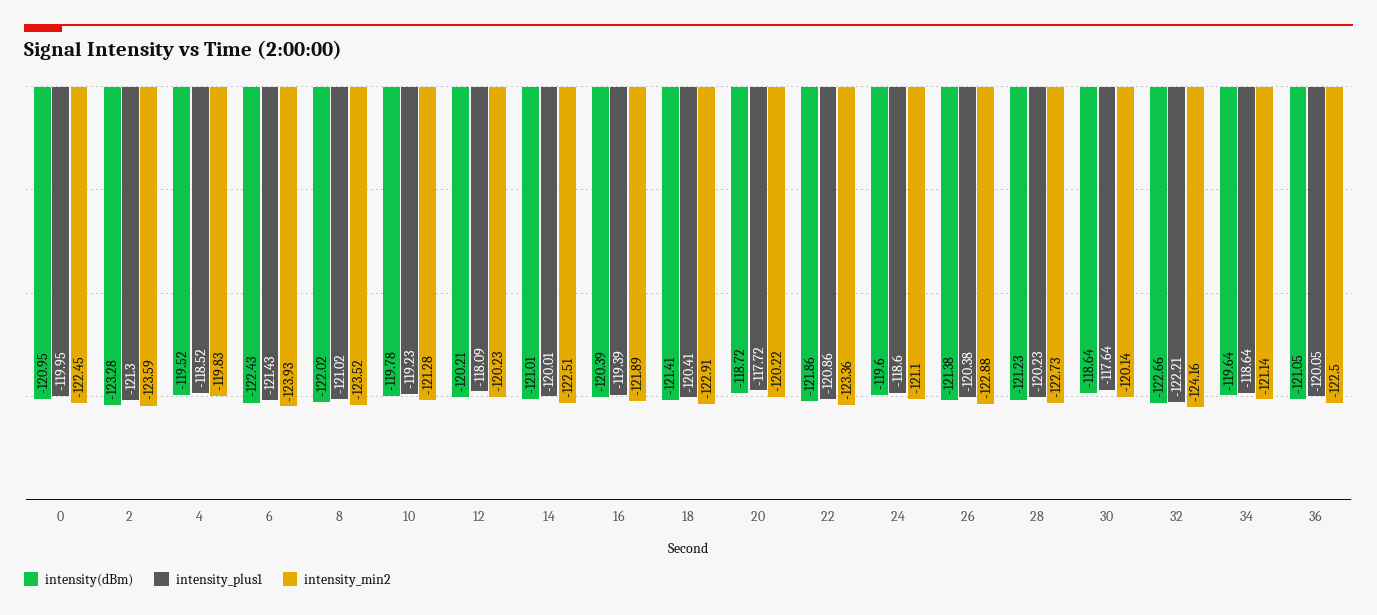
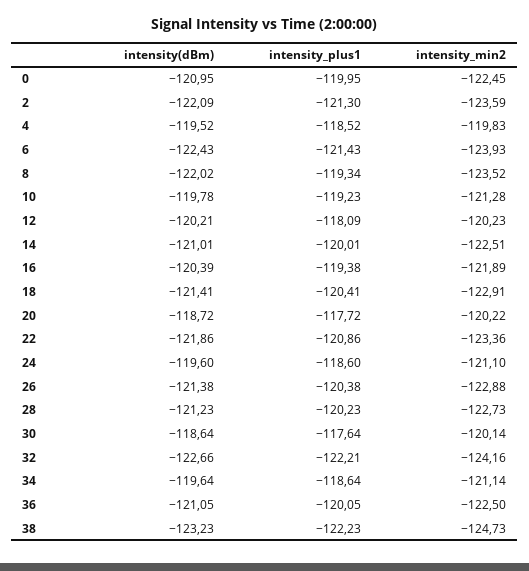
  {
    "intensity(dBm)": {
      "0": -120.95,
-     "2": -123.28,
+     "2": -122.09,
      "4": -119.52,
      "6": -122.43,
      "8": -122.02,
      "10": -119.78,
      "12": -120.21,
      "14": -121.01,
      "16": -120.39,
      "18": -121.41,
      "20": -118.72,
      "22": -121.86,
      "24": -119.6,
      "26": -121.38,
      "28": -121.23,
      "30": -118.64,
      "32": -122.66,
      "34": -119.64,
-     "36": -121.05
+     "36": -121.05,
+     "38": -123.23
    },
    "intensity_plus1": {
      "0": -119.95,
      "2": -121.3,
      "4": -118.52,
      "6": -121.43,
-     "8": -121.02,
+     "8": -119.34,
      "10": -119.23,
      "12": -118.09,
      "14": -120.01,
-     "16": -119.39,
+     "16": -119.38,
      "18": -120.41,
      "20": -117.72,
      "22": -120.86,
      "24": -118.6,
      "26": -120.38,
      "28": -120.23,
      "30": -117.64,
      "32": -122.21,
      "34": -118.64,
-     "36": -120.05
+     "36": -120.05,
+     "38": -122.23
    },
    "intensity_min2": {
      "0": -122.45,
      "2": -123.59,
      "4": -119.83,
      "6": -123.93,
      "8": -123.52,
      "10": -121.28,
      "12": -120.23,
      "14": -122.51,
      "16": -121.89,
      "18": -122.91,
      "20": -120.22,
      "22": -123.36,
      "24": -121.1,
      "26": -122.88,
      "28": -122.73,
      "30": -120.14,
      "32": -124.16,
      "34": -121.14,
-     "36": -122.5
+     "36": -122.5,
+     "38": -124.73
    }
  }

